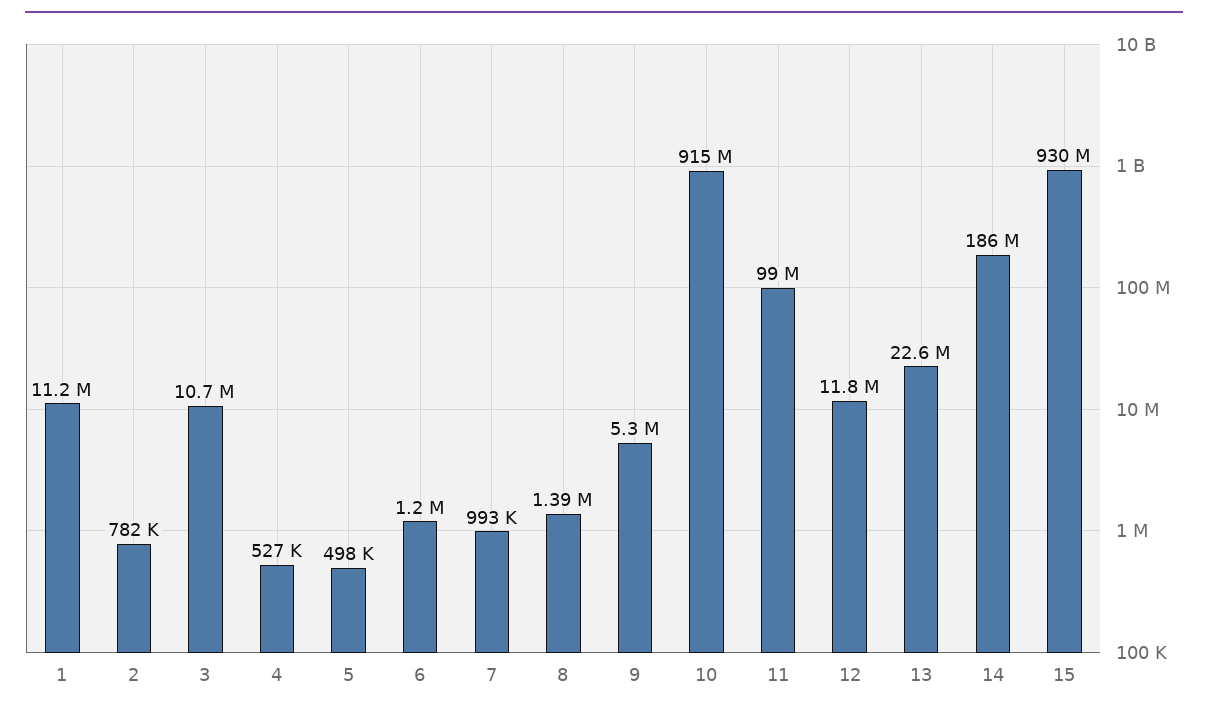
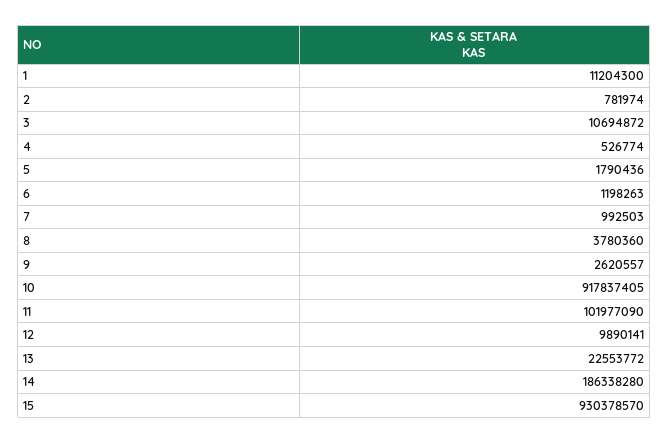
  {
    "1": 11204300,
    "2": 781974,
    "3": 10694872,
    "4": 526774,
-   "5": 498000,
+   "5": 1790436,
    "6": 1198263,
    "7": 992503,
-   "8": 1390000,
+   "8": 3780360,
-   "9": 5300000,
+   "9": 2620557,
-   "10": 915000000,
+   "10": 917837405,
-   "11": 99000000,
+   "11": 101977090,
-   "12": 11800000,
+   "12": 9890141,
    "13": 22553772,
    "14": 186338280,
    "15": 930378570
  }

